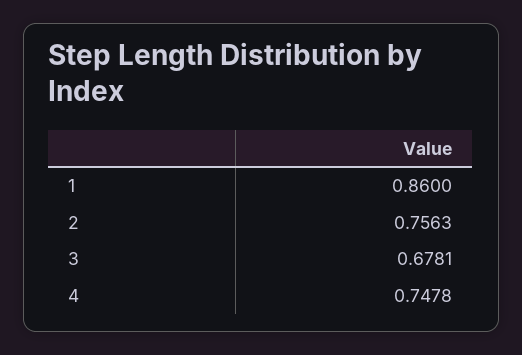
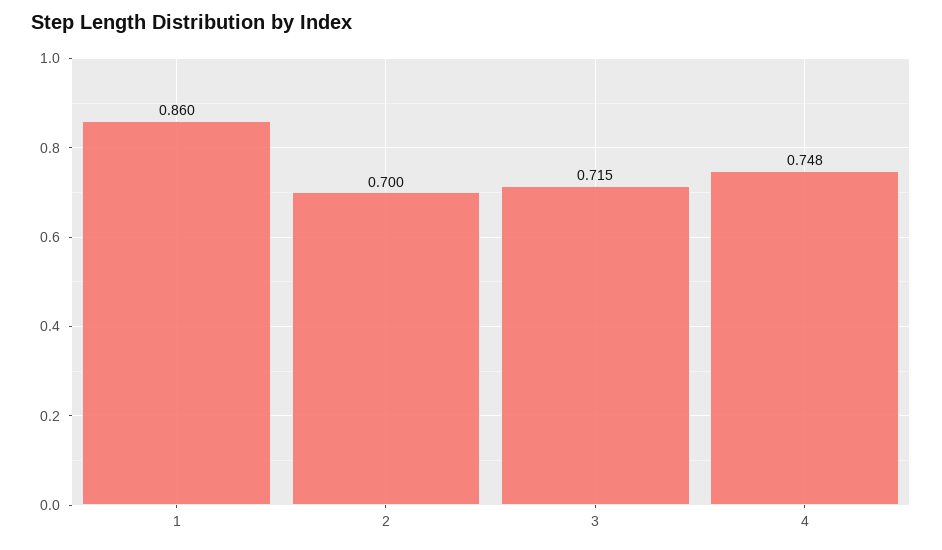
  {
    "1": 0.86,
-   "2": 0.7563,
+   "2": 0.7,
-   "3": 0.6781,
+   "3": 0.715,
    "4": 0.7478
  }

